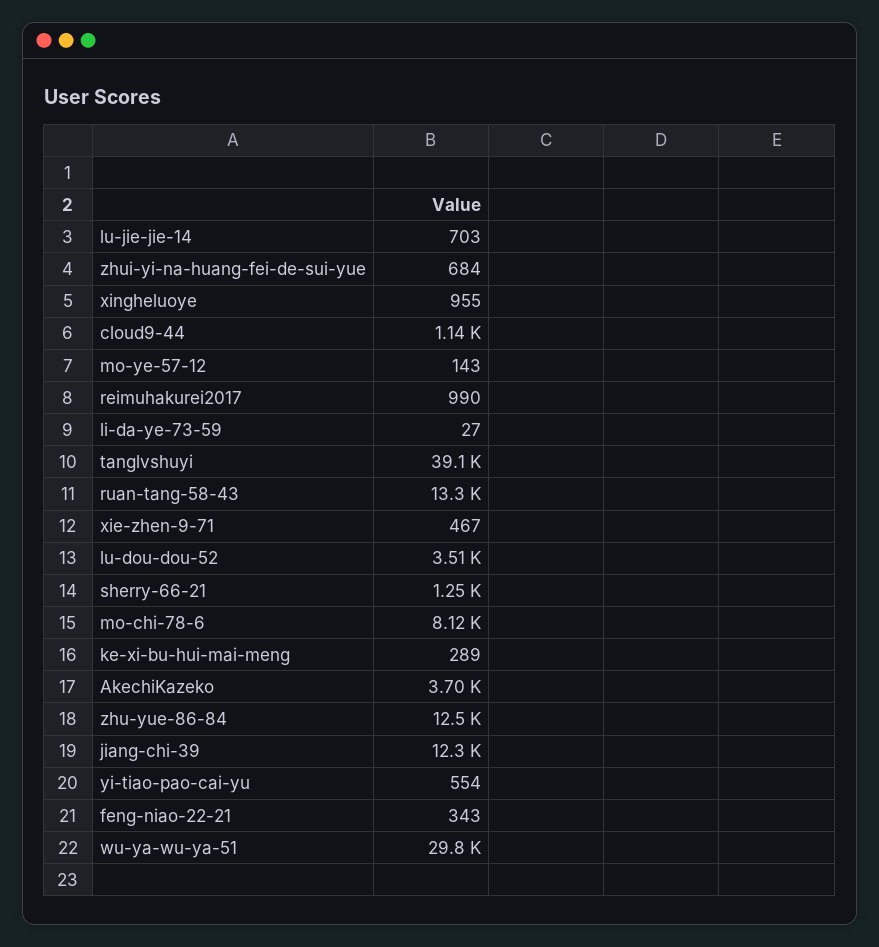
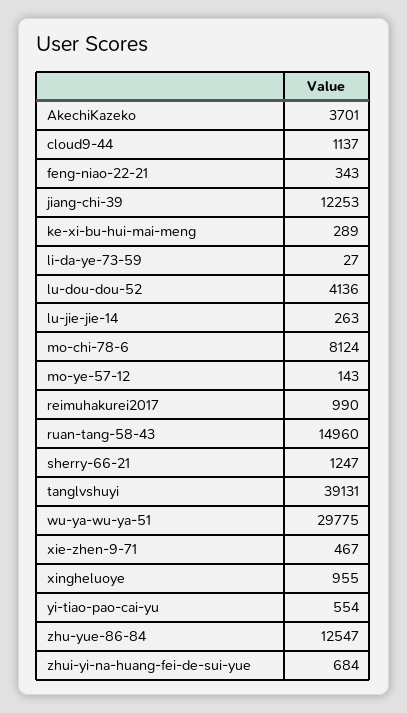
  {
-   "lu-jie-jie-14": 703,
+   "lu-jie-jie-14": 263,
    "zhui-yi-na-huang-fei-de-sui-yue": 684,
    "xingheluoye": 955,
    "cloud9-44": 1137,
    "mo-ye-57-12": 143,
    "reimuhakurei2017": 990,
    "li-da-ye-73-59": 27,
    "tanglvshuyi": 39131,
-   "ruan-tang-58-43": 13300,
+   "ruan-tang-58-43": 14960,
    "xie-zhen-9-71": 467,
-   "lu-dou-dou-52": 3510,
+   "lu-dou-dou-52": 4136,
    "sherry-66-21": 1247,
    "mo-chi-78-6": 8124,
    "ke-xi-bu-hui-mai-meng": 289,
    "AkechiKazeko": 3701,
    "zhu-yue-86-84": 12547,
    "jiang-chi-39": 12253,
    "yi-tiao-pao-cai-yu": 554,
    "feng-niao-22-21": 343,
    "wu-ya-wu-ya-51": 29775
  }

